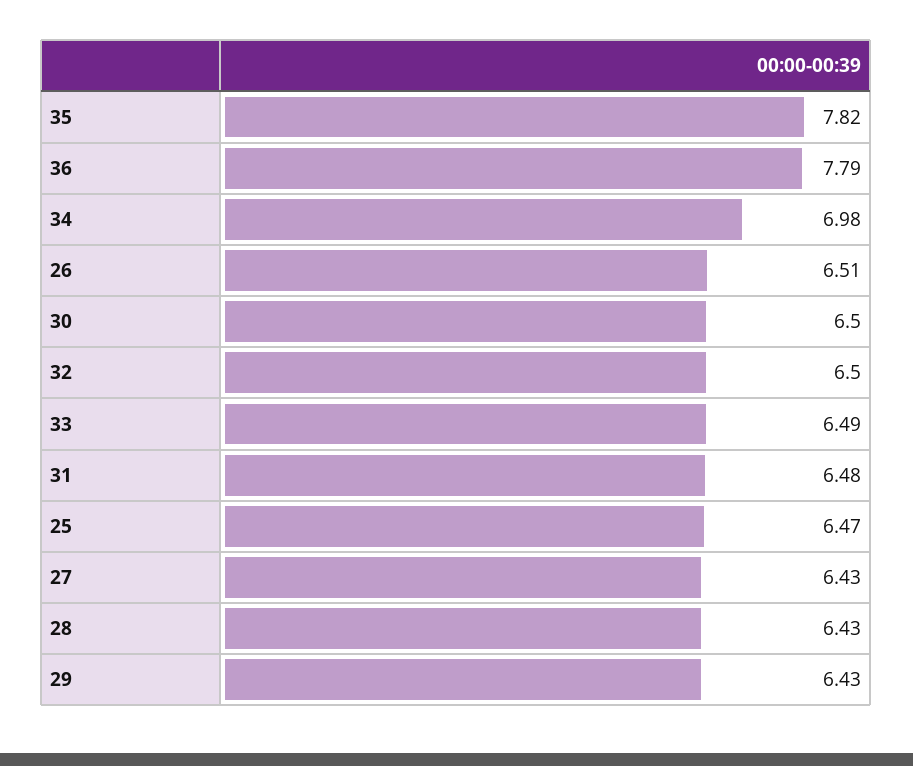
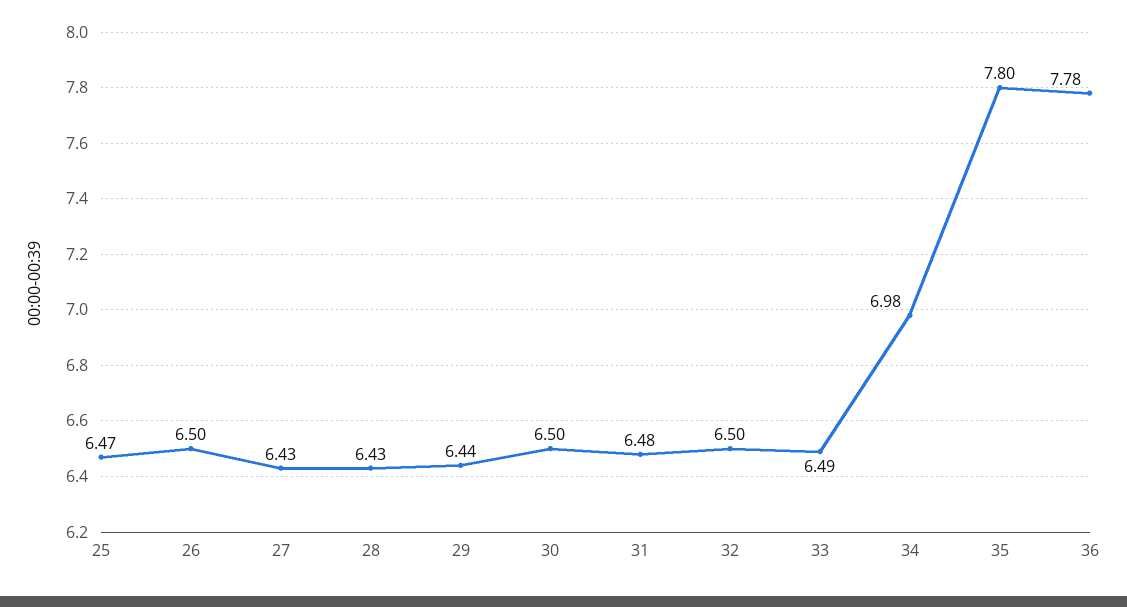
  {
-   "35": 7.82,
+   "35": 7.8,
-   "36": 7.79,
+   "36": 7.78,
    "34": 6.98,
-   "26": 6.51,
+   "26": 6.5,
    "30": 6.5,
    "32": 6.5,
    "33": 6.49,
    "31": 6.48,
    "25": 6.47,
    "27": 6.43,
    "28": 6.43,
-   "29": 6.43
+   "29": 6.44
  }

